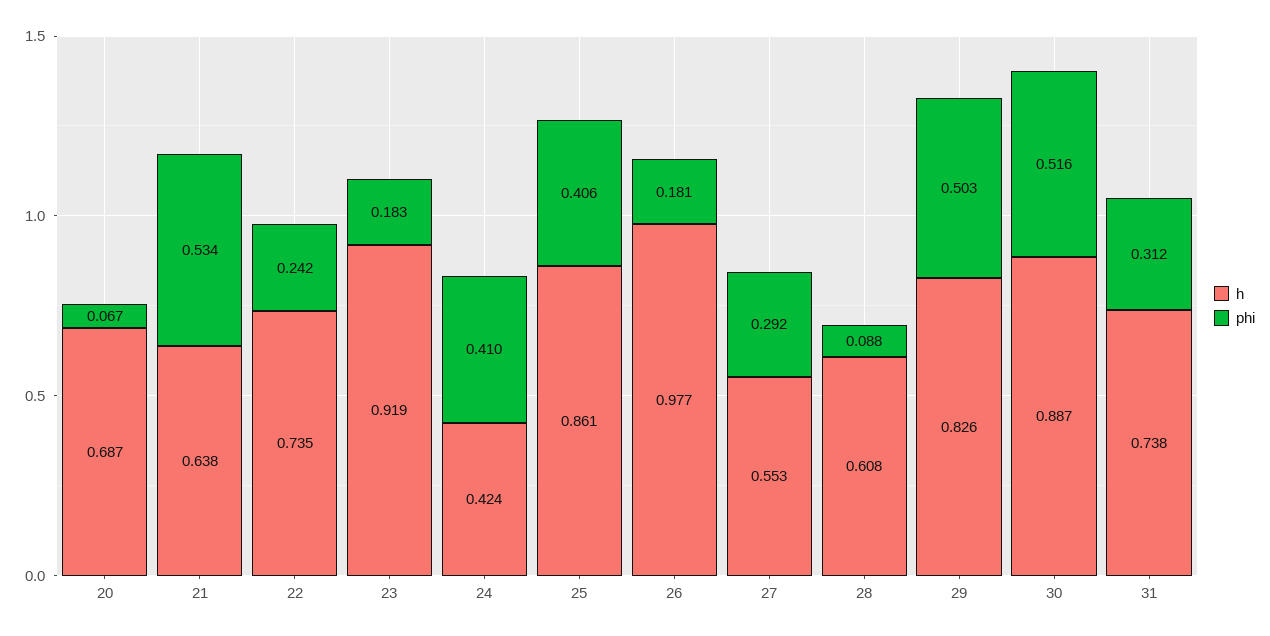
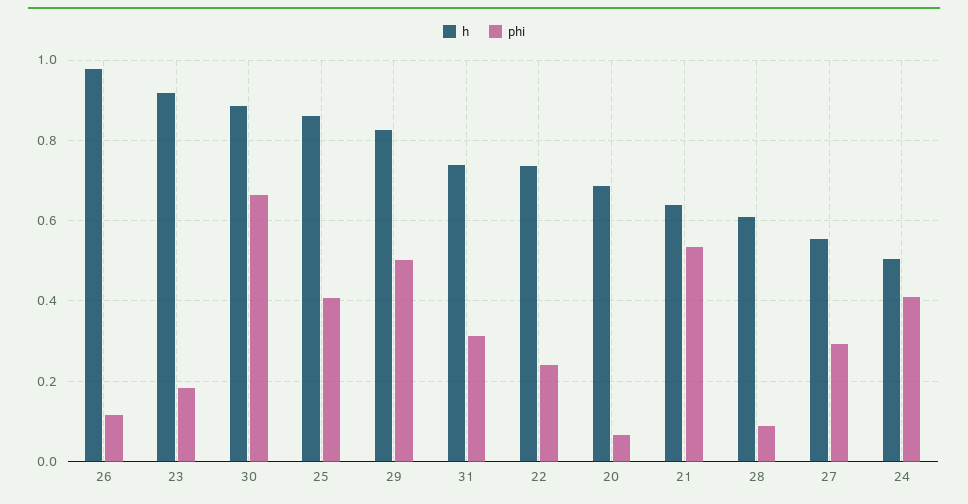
  {
    "h": {
      "20": 0.687,
      "21": 0.638,
      "22": 0.735,
      "23": 0.919,
-     "24": 0.424,
+     "24": 0.5,
      "25": 0.861,
      "26": 0.977,
      "27": 0.553,
      "28": 0.608,
      "29": 0.826,
      "30": 0.887,
      "31": 0.738
    },
    "phi": {
      "20": 0.067,
      "21": 0.534,
      "22": 0.242,
      "23": 0.183,
      "24": 0.41,
      "25": 0.406,
-     "26": 0.181,
+     "26": 0.12,
      "27": 0.292,
      "28": 0.088,
      "29": 0.503,
-     "30": 0.516,
+     "30": 0.66,
      "31": 0.312
    }
  }

